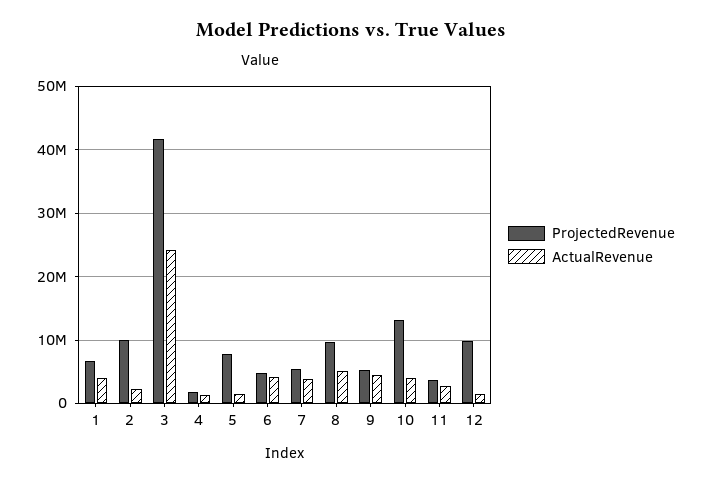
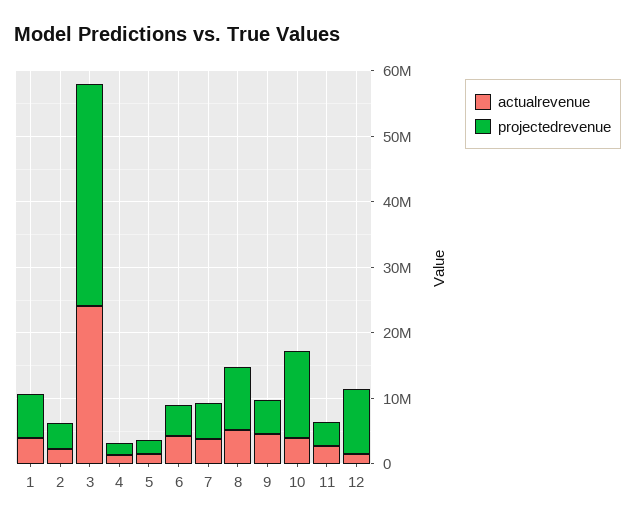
  {
    "ProjectedRevenue": {
      "1": 7000000,
-     "2": 10000000,
+     "2": 4000000,
-     "3": 42000000,
+     "3": 34000000,
      "4": 2000000,
-     "5": 8000000,
+     "5": 2000000,
      "6": 5000000,
      "7": 5000000,
      "8": 10000000,
      "9": 5000000,
      "10": 13000000,
      "11": 4000000,
      "12": 10000000
    },
    "ActualRevenue": {
      "1": 4000000,
      "2": 2000000,
      "3": 24000000,
      "4": 1000000,
      "5": 1000000,
      "6": 4000000,
      "7": 4000000,
      "8": 5000000,
      "9": 5000000,
      "10": 4000000,
      "11": 3000000,
      "12": 2000000
    }
  }

